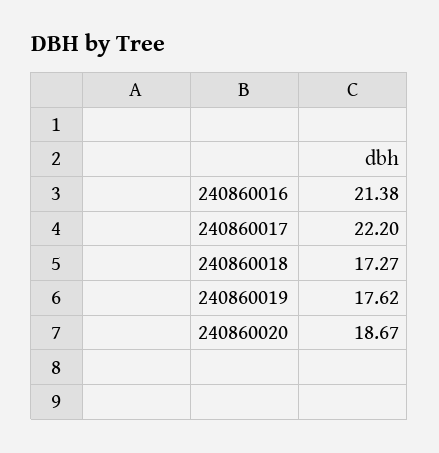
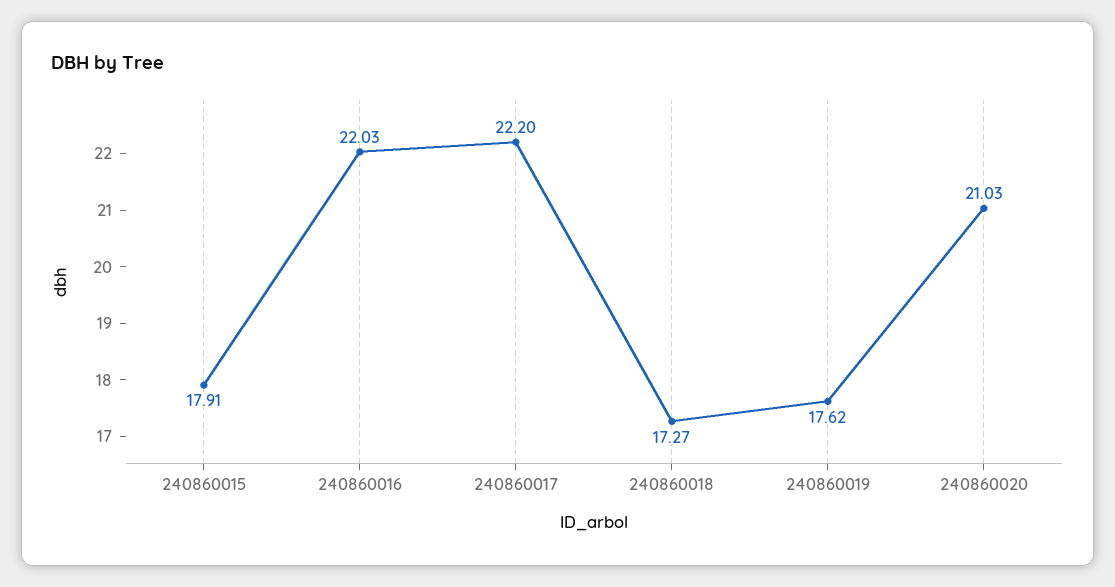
  {
-   "240860016": 21.38,
+   "240860016": 22.03,
    "240860017": 22.2,
    "240860018": 17.27,
    "240860019": 17.62,
-   "240860020": 18.67
+   "240860020": 21.03,
+   "240860015": 17.91
  }

